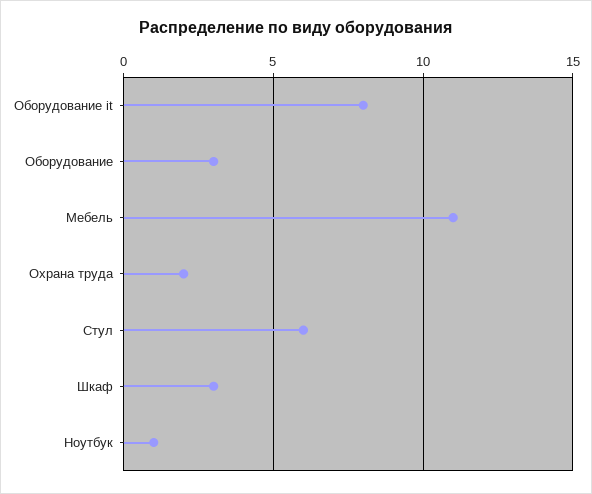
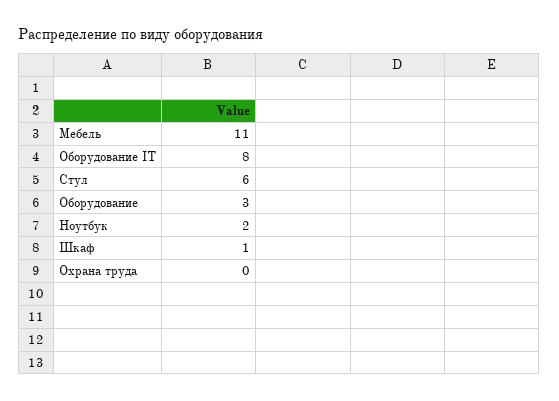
  {
    "Оборудование it": 8,
    "Оборудование": 3,
    "Мебель": 11,
-   "Охрана труда": 2,
+   "Охрана труда": 0,
    "Стул": 6,
-   "Шкаф": 3,
+   "Шкаф": 1,
-   "Ноутбук": 1
+   "Ноутбук": 2
  }

